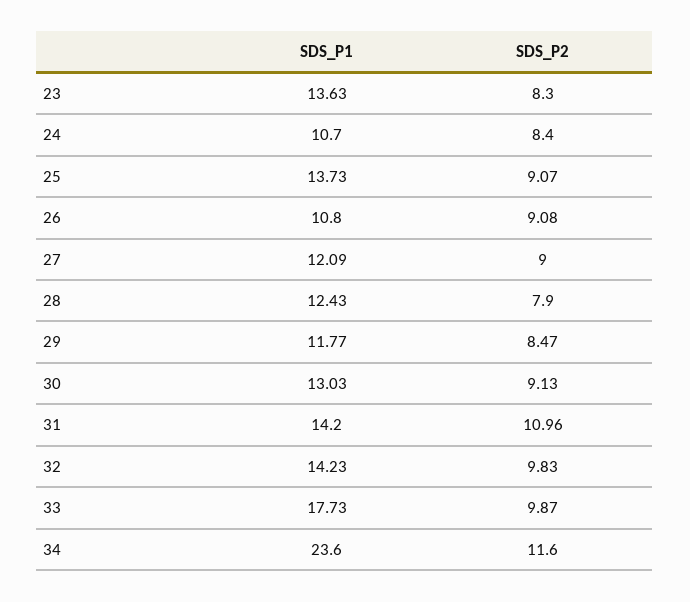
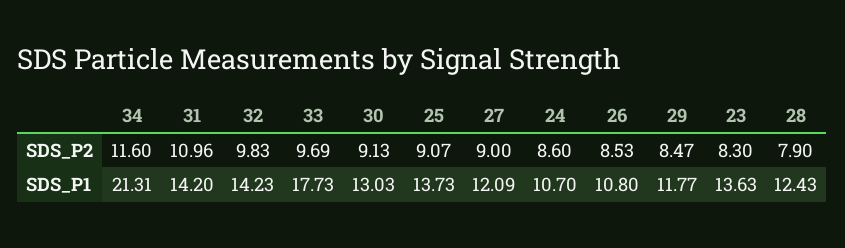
  {
    "SDS_P1": {
      "23": 13.63,
      "24": 10.7,
      "25": 13.73,
      "26": 10.8,
      "27": 12.09,
      "28": 12.43,
      "29": 11.77,
      "30": 13.03,
      "31": 14.2,
      "32": 14.23,
      "33": 17.73,
-     "34": 23.6
+     "34": 21.31
    },
    "SDS_P2": {
      "23": 8.3,
-     "24": 8.4,
+     "24": 8.6,
      "25": 9.07,
-     "26": 9.08,
+     "26": 8.53,
      "27": 9,
      "28": 7.9,
      "29": 8.47,
      "30": 9.13,
      "31": 10.96,
      "32": 9.83,
-     "33": 9.87,
+     "33": 9.69,
      "34": 11.6
    }
  }

